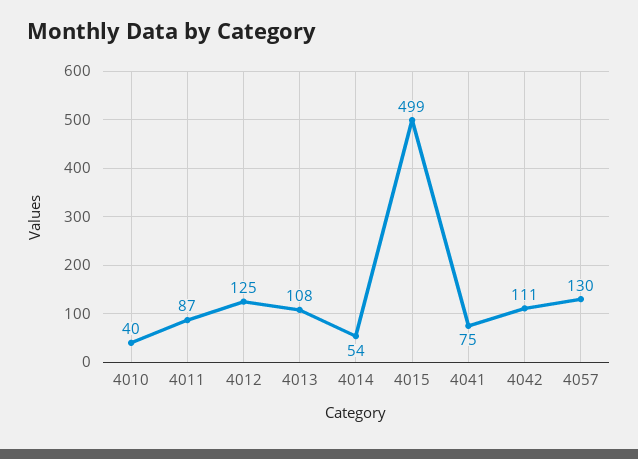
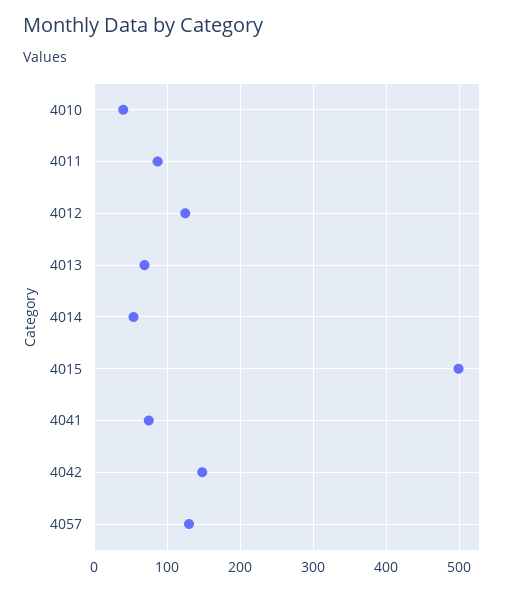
  {
    "4010": 40,
    "4011": 87,
    "4012": 125,
-   "4013": 108,
+   "4013": 70,
    "4014": 54,
    "4015": 499,
    "4041": 75,
-   "4042": 111,
+   "4042": 150,
    "4057": 130
  }

